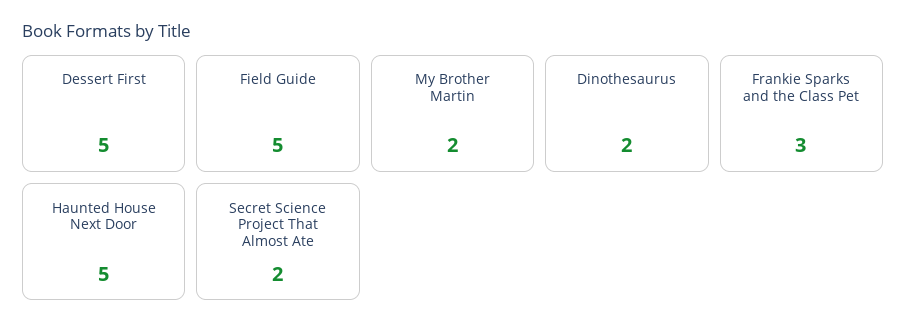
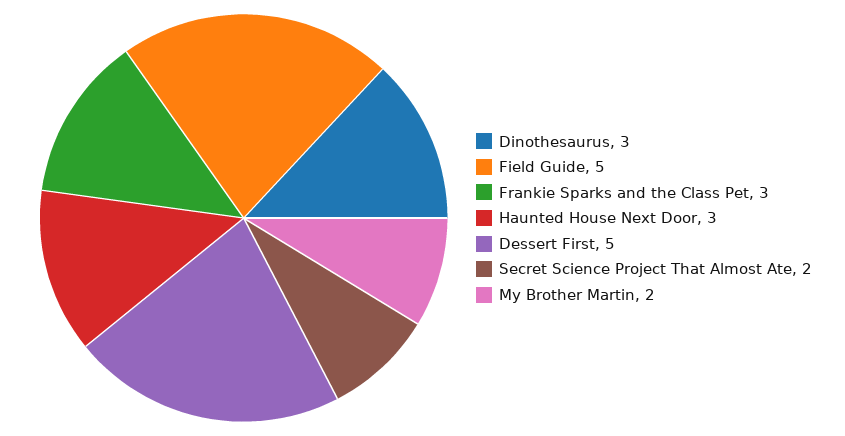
  {
    "Dessert First": 5,
    "Field Guide": 5,
    "My Brother Martin": 2,
-   "Dinothesaurus": 2,
+   "Dinothesaurus": 3,
    "Frankie Sparks and the Class Pet": 3,
-   "Haunted House Next Door": 5,
+   "Haunted House Next Door": 3,
    "Secret Science Project That Almost Ate": 2
  }

